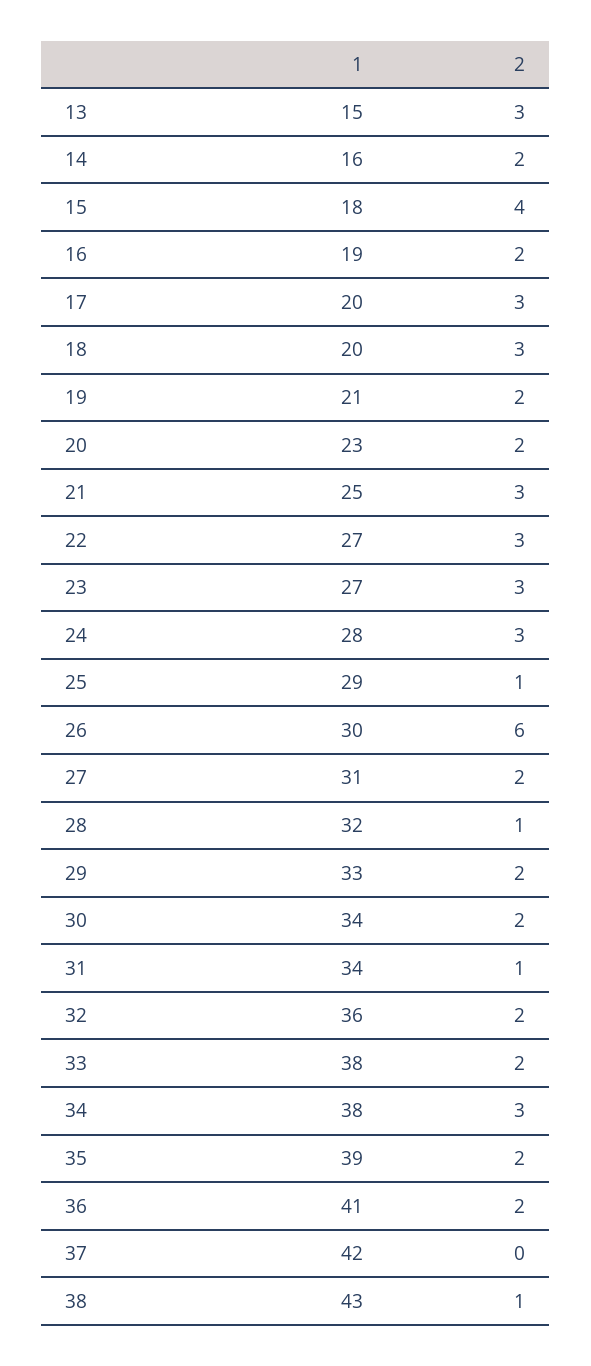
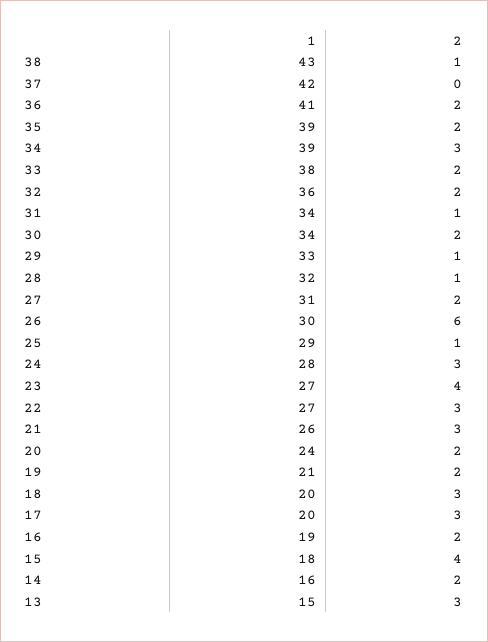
  {
    "1": {
      "13": 15,
      "14": 16,
      "15": 18,
      "16": 19,
      "17": 20,
      "18": 20,
      "19": 21,
-     "20": 23,
+     "20": 24,
-     "21": 25,
+     "21": 26,
      "22": 27,
      "23": 27,
      "24": 28,
      "25": 29,
      "26": 30,
      "27": 31,
      "28": 32,
      "29": 33,
      "30": 34,
      "31": 34,
      "32": 36,
      "33": 38,
-     "34": 38,
+     "34": 39,
      "35": 39,
      "36": 41,
      "37": 42,
      "38": 43
    },
    "2": {
      "13": 3,
      "14": 2,
      "15": 4,
      "16": 2,
      "17": 3,
      "18": 3,
      "19": 2,
      "20": 2,
      "21": 3,
      "22": 3,
-     "23": 3,
+     "23": 4,
      "24": 3,
      "25": 1,
      "26": 6,
      "27": 2,
      "28": 1,
-     "29": 2,
+     "29": 1,
      "30": 2,
      "31": 1,
      "32": 2,
      "33": 2,
      "34": 3,
      "35": 2,
      "36": 2,
      "37": 0,
      "38": 1
    }
  }

